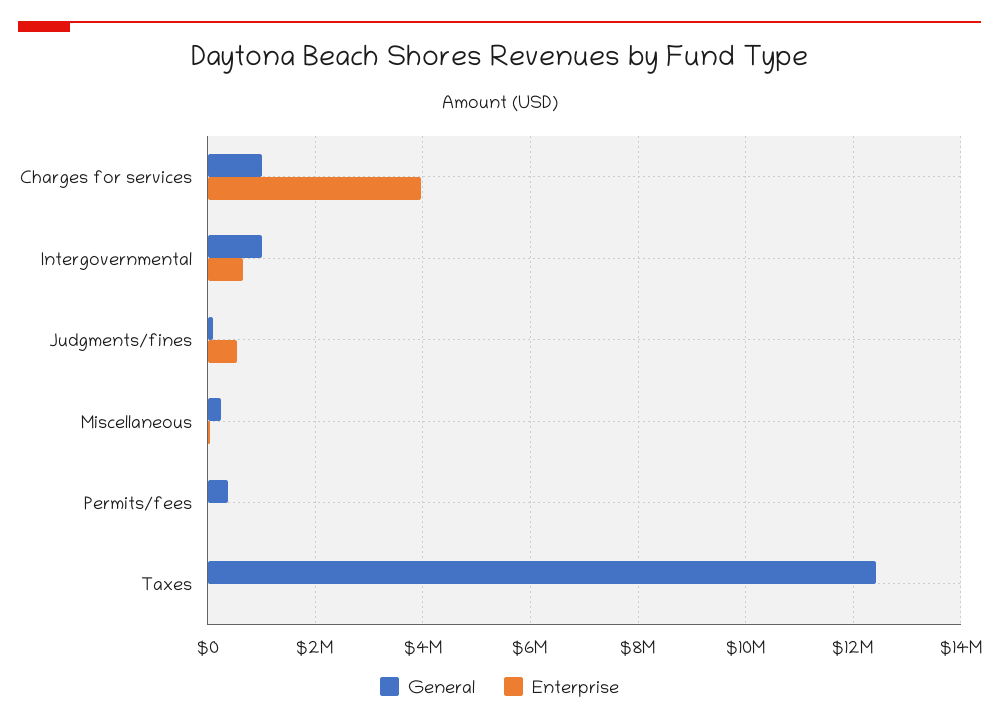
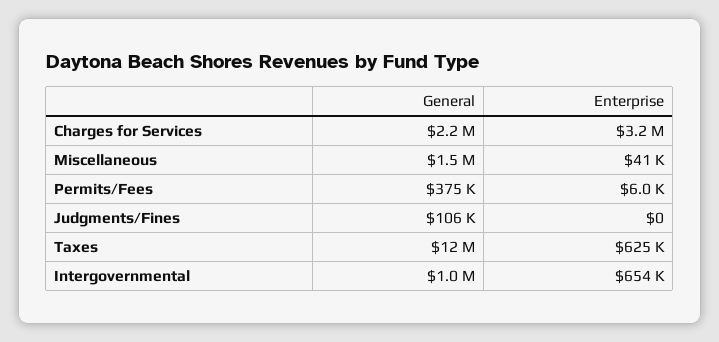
  {
    "General": {
-     "Charges for services": 1000000,
+     "Charges for services": 2200000,
      "Intergovernmental": 1000000,
      "Judgments/fines": 106000,
-     "Miscellaneous": 200000,
+     "Miscellaneous": 1500000,
      "Permits/fees": 375000,
      "Taxes": 12000000
    },
    "Enterprise": {
-     "Charges for services": 4000000,
+     "Charges for services": 3200000,
      "Intergovernmental": 654000,
-     "Judgments/fines": 600000,
+     "Judgments/fines": 0,
      "Miscellaneous": 41000,
      "Permits/fees": 6000,
-     "Taxes": 0
+     "Taxes": 625000
    }
  }

